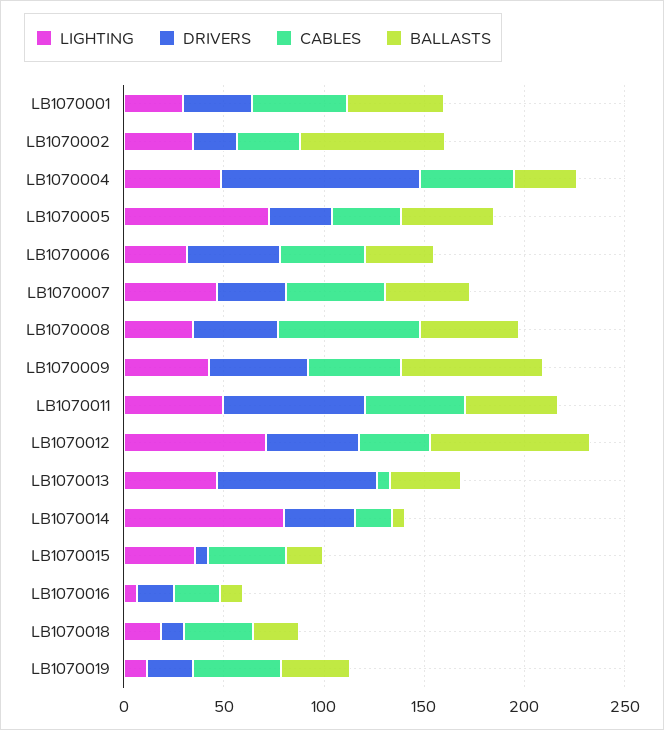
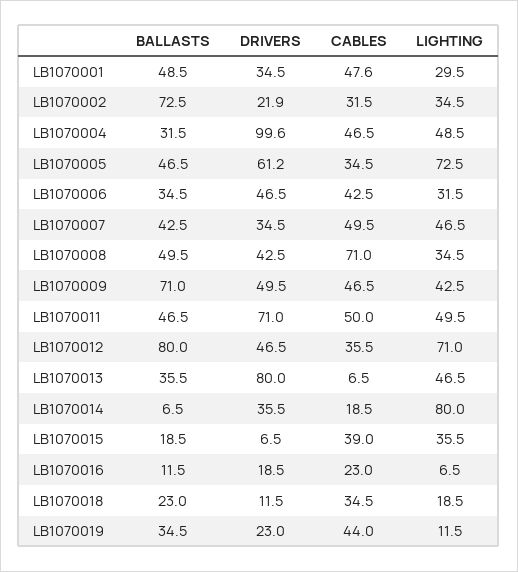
  {
    "LIGHTING": {
      "LB1070001": 29.5,
      "LB1070002": 34.5,
      "LB1070004": 48.5,
      "LB1070005": 72.5,
      "LB1070006": 31.5,
      "LB1070007": 46.5,
      "LB1070008": 34.5,
      "LB1070009": 42.5,
      "LB1070011": 49.5,
      "LB1070012": 71,
      "LB1070013": 46.5,
      "LB1070014": 80,
      "LB1070015": 35.5,
      "LB1070016": 6.5,
      "LB1070018": 18.5,
      "LB1070019": 11.5
    },
    "DRIVERS": {
      "LB1070001": 34.5,
      "LB1070002": 21.9,
      "LB1070004": 99.6,
-     "LB1070005": 30,
+     "LB1070005": 61.2,
      "LB1070006": 46.5,
      "LB1070007": 34.5,
      "LB1070008": 42.5,
      "LB1070009": 49.5,
      "LB1070011": 71,
      "LB1070012": 46.5,
      "LB1070013": 80,
      "LB1070014": 35.5,
      "LB1070015": 6.5,
      "LB1070016": 18.5,
      "LB1070018": 11.5,
      "LB1070019": 23
    },
    "CABLES": {
      "LB1070001": 47.6,
      "LB1070002": 31.5,
      "LB1070004": 46.5,
      "LB1070005": 34.5,
      "LB1070006": 42.5,
      "LB1070007": 49.5,
      "LB1070008": 71,
      "LB1070009": 46.5,
      "LB1070011": 50,
      "LB1070012": 35.5,
      "LB1070013": 6.5,
      "LB1070014": 18.5,
      "LB1070015": 39,
      "LB1070016": 23,
      "LB1070018": 34.5,
      "LB1070019": 44
    },
    "BALLASTS": {
      "LB1070001": 48.5,
      "LB1070002": 72.5,
      "LB1070004": 31.5,
      "LB1070005": 46.5,
      "LB1070006": 34.5,
      "LB1070007": 42.5,
      "LB1070008": 49.5,
      "LB1070009": 71,
      "LB1070011": 46.5,
      "LB1070012": 80,
      "LB1070013": 35.5,
      "LB1070014": 6.5,
      "LB1070015": 18.5,
      "LB1070016": 11.5,
      "LB1070018": 23,
      "LB1070019": 34.5
    }
  }

